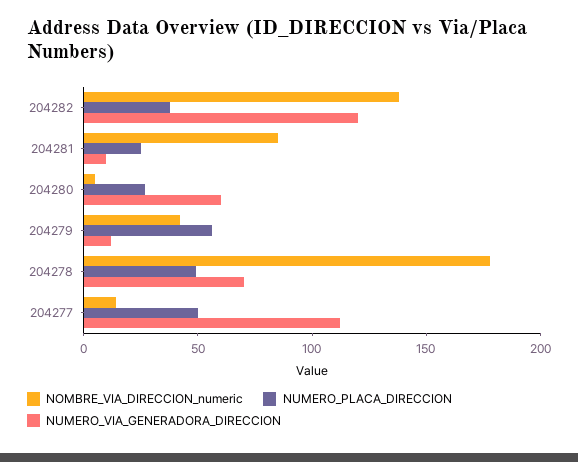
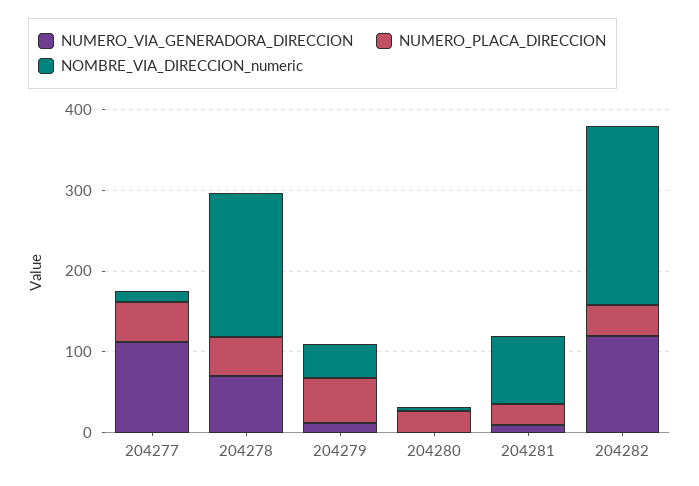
  {
    "NOMBRE_VIA_DIRECCION_numeric": {
-     "204282": 140,
+     "204282": 220,
      "204281": 90,
      "204280": 10,
      "204279": 40,
      "204278": 180,
      "204277": 10
    },
    "NUMERO_PLACA_DIRECCION": {
      "204282": 40,
      "204281": 30,
      "204280": 30,
      "204279": 60,
      "204278": 50,
      "204277": 50
    },
    "NUMERO_VIA_GENERADORA_DIRECCION": {
      "204282": 120,
      "204281": 10,
-     "204280": 60,
+     "204280": 0,
      "204279": 10,
      "204278": 70,
      "204277": 110
    }
  }

